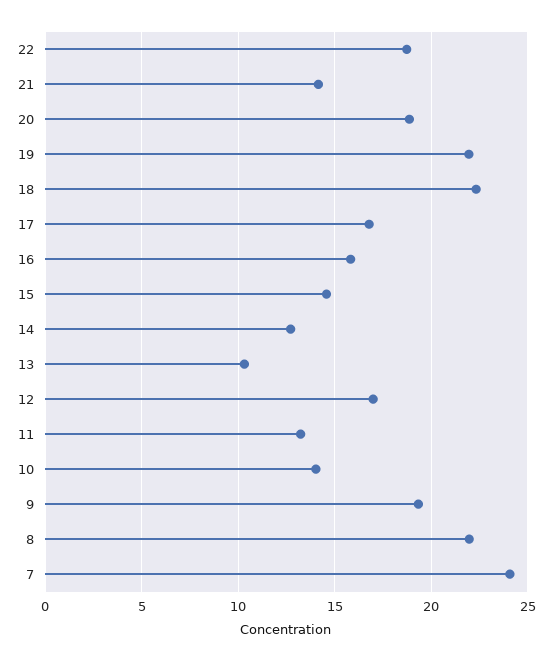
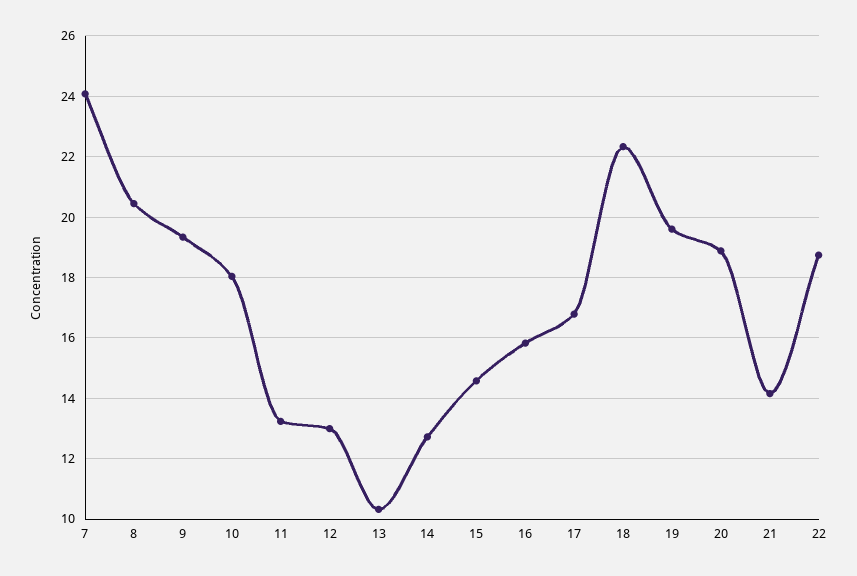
  {
    "22": 18.8,
    "21": 14.2,
    "20": 18.8,
-   "19": 22,
+   "19": 19.6,
    "18": 22.4,
    "17": 16.8,
    "16": 15.8,
    "15": 14.6,
    "14": 12.8,
    "13": 10.4,
-   "12": 17,
+   "12": 13,
    "11": 13.2,
-   "10": 14,
+   "10": 18,
    "9": 19.4,
-   "8": 22,
+   "8": 20.4,
    "7": 24
  }

